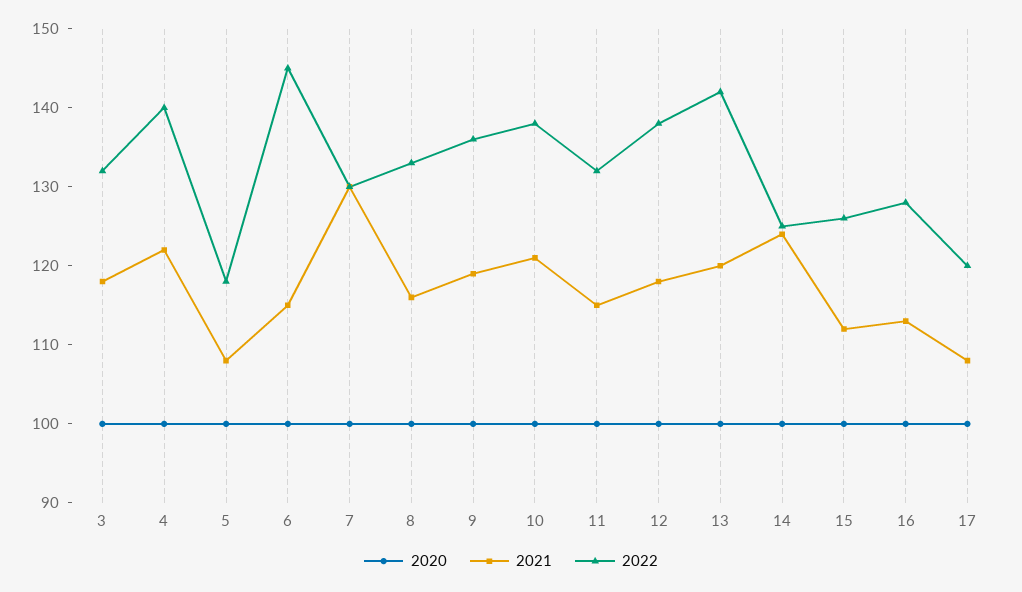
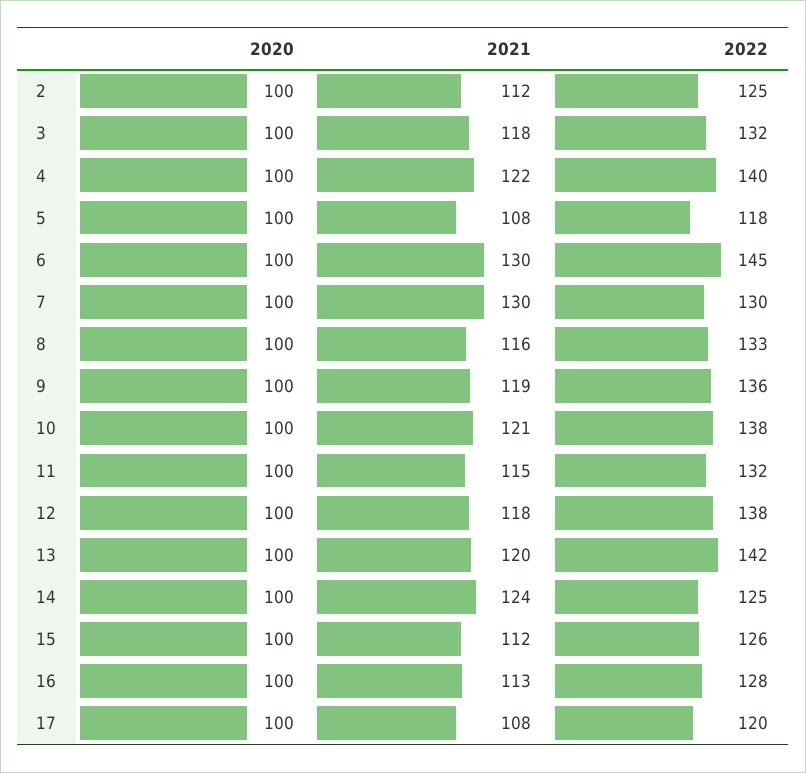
  {
    "2020": {
      "3": 100,
      "4": 100,
      "5": 100,
      "6": 100,
      "7": 100,
      "8": 100,
      "9": 100,
      "10": 100,
      "11": 100,
      "12": 100,
      "13": 100,
      "14": 100,
      "15": 100,
      "16": 100,
-     "17": 100
+     "17": 100,
+     "2": 100
    },
    "2021": {
      "3": 118,
      "4": 122,
      "5": 108,
-     "6": 115,
+     "6": 130,
      "7": 130,
      "8": 116,
      "9": 119,
      "10": 121,
      "11": 115,
      "12": 118,
      "13": 120,
      "14": 124,
      "15": 112,
      "16": 113,
-     "17": 108
+     "17": 108,
+     "2": 112
    },
    "2022": {
      "3": 132,
      "4": 140,
      "5": 118,
      "6": 145,
      "7": 130,
      "8": 133,
      "9": 136,
      "10": 138,
      "11": 132,
      "12": 138,
      "13": 142,
      "14": 125,
      "15": 126,
      "16": 128,
-     "17": 120
+     "17": 120,
+     "2": 125
    }
  }

